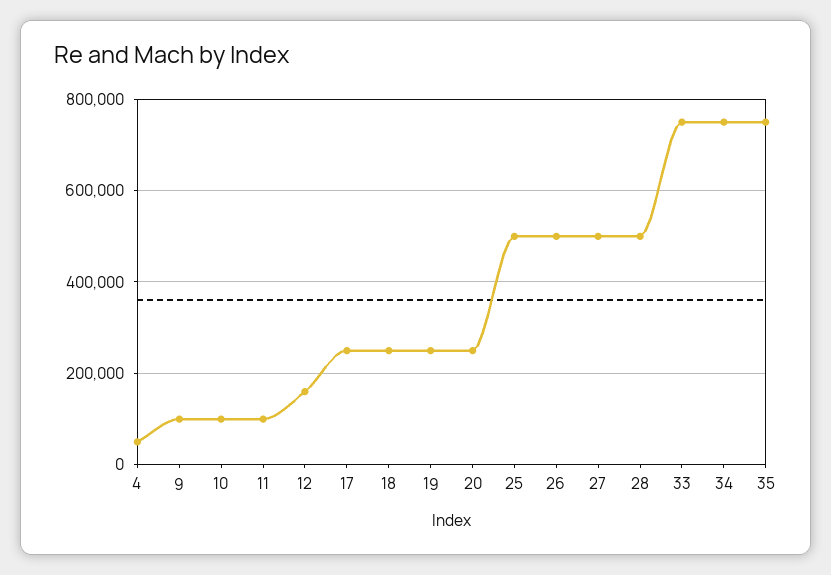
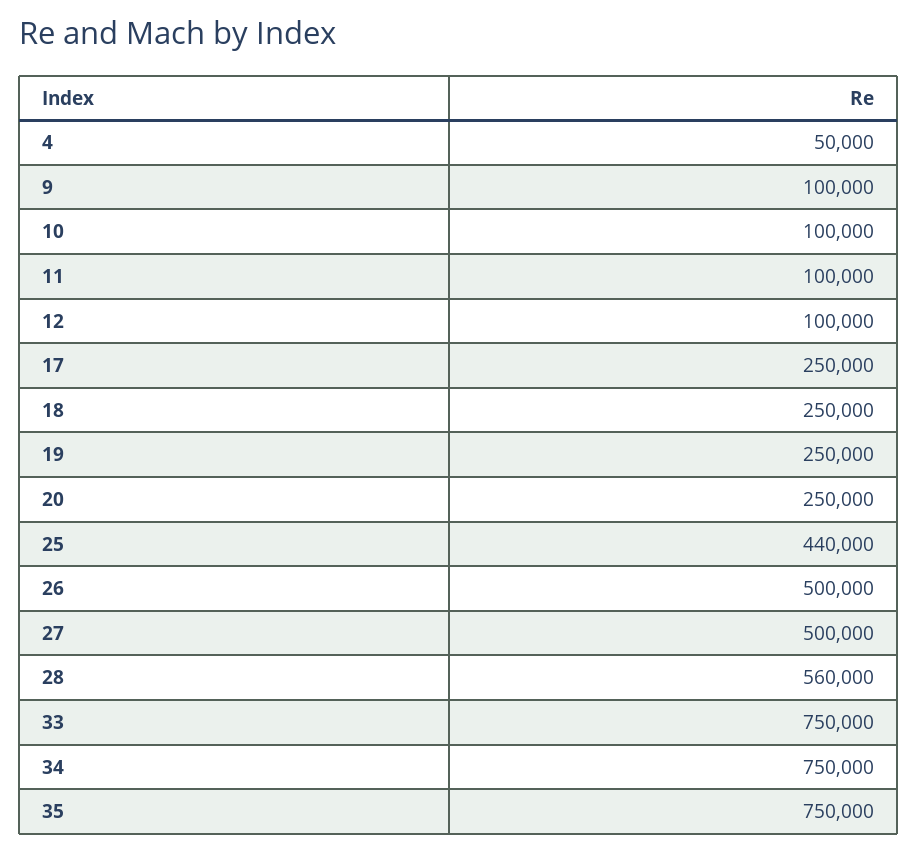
  {
    "4": 50000,
    "9": 100000,
    "10": 100000,
    "11": 100000,
-   "12": 160000,
+   "12": 100000,
    "17": 250000,
    "18": 250000,
    "19": 250000,
    "20": 250000,
-   "25": 500000,
+   "25": 440000,
    "26": 500000,
    "27": 500000,
-   "28": 500000,
+   "28": 560000,
    "33": 750000,
    "34": 750000,
    "35": 750000
  }

